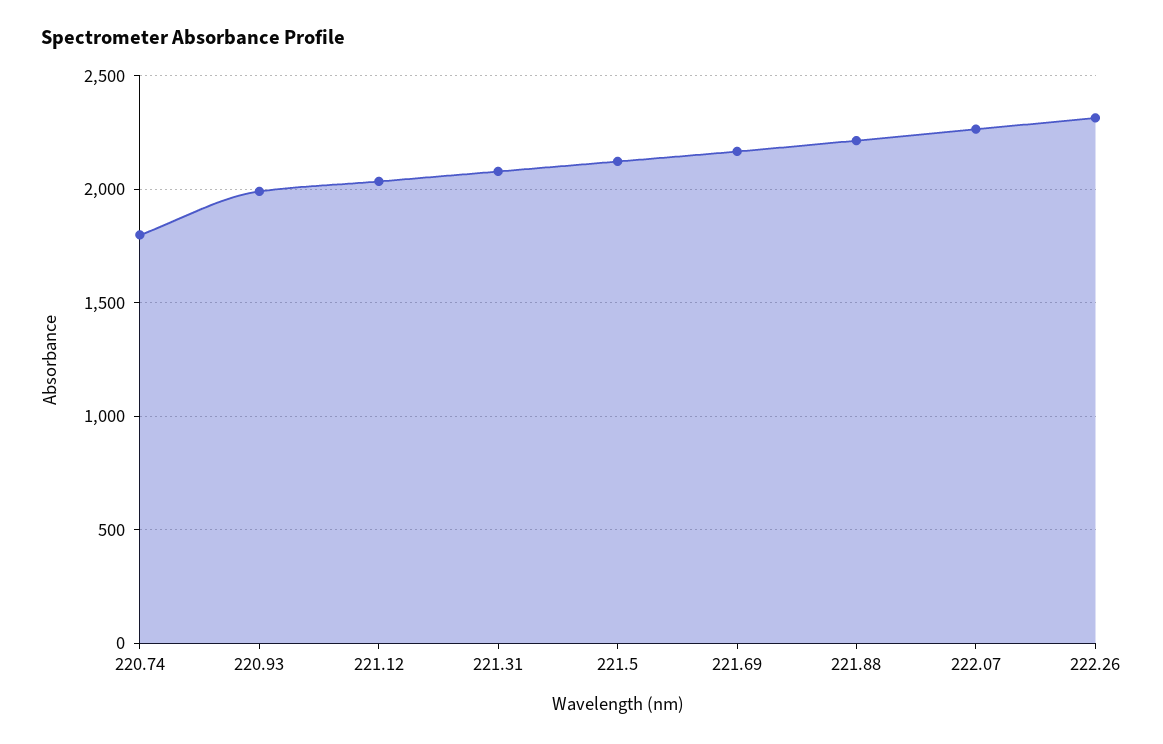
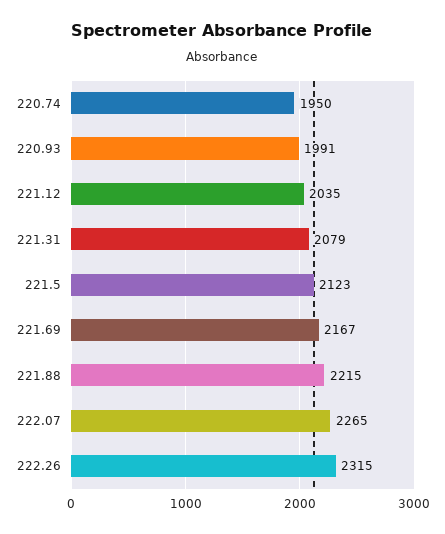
  {
-   "220.74": 1800,
+   "220.74": 1950,
    "220.93": 1991,
    "221.12": 2035,
    "221.31": 2079,
    "221.5": 2123,
    "221.69": 2167,
    "221.88": 2215,
    "222.07": 2265,
    "222.26": 2315
  }

